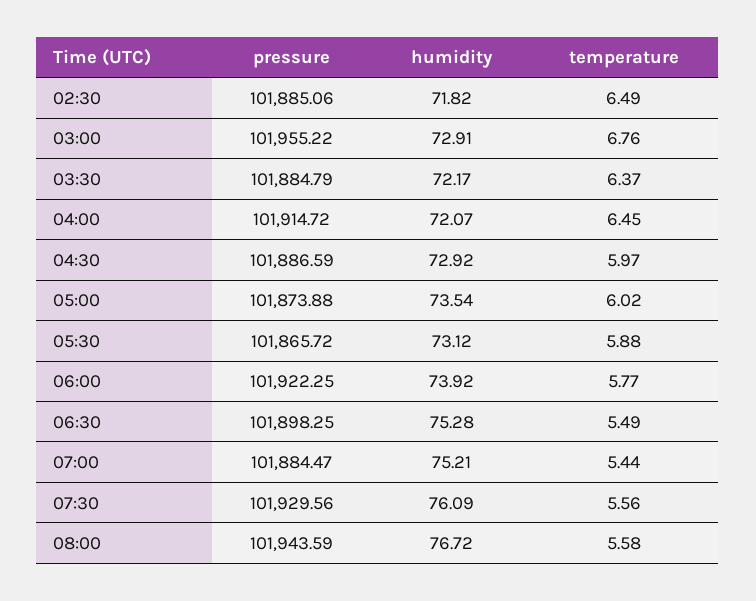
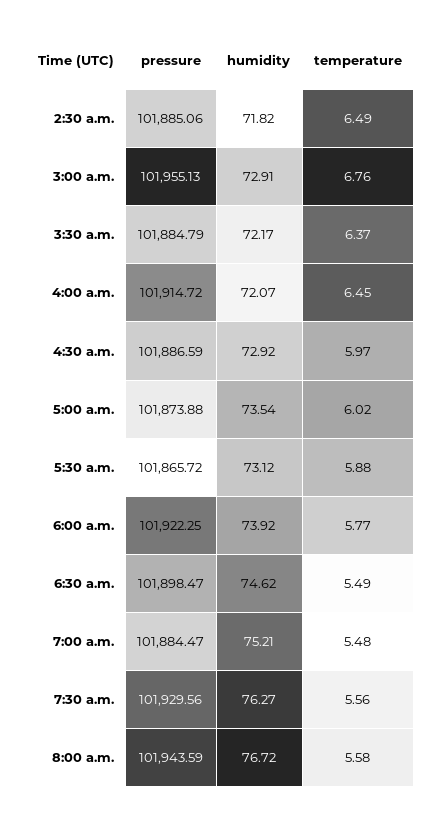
  {
    "pressure": {
      "02:30": 101885.06,
-     "03:00": 101955.22,
+     "03:00": 101955.13,
      "03:30": 101884.79,
      "04:00": 101914.72,
      "04:30": 101886.59,
      "05:00": 101873.88,
      "05:30": 101865.72,
      "06:00": 101922.25,
-     "06:30": 101898.25,
+     "06:30": 101898.47,
      "07:00": 101884.47,
      "07:30": 101929.56,
      "08:00": 101943.59
    },
    "humidity": {
      "02:30": 71.82,
      "03:00": 72.91,
      "03:30": 72.17,
      "04:00": 72.07,
      "04:30": 72.92,
      "05:00": 73.54,
      "05:30": 73.12,
      "06:00": 73.92,
-     "06:30": 75.28,
+     "06:30": 74.62,
      "07:00": 75.21,
-     "07:30": 76.09,
+     "07:30": 76.27,
      "08:00": 76.72
    },
    "temperature": {
      "02:30": 6.49,
      "03:00": 6.76,
      "03:30": 6.37,
      "04:00": 6.45,
      "04:30": 5.97,
      "05:00": 6.02,
      "05:30": 5.88,
      "06:00": 5.77,
      "06:30": 5.49,
-     "07:00": 5.44,
+     "07:00": 5.48,
      "07:30": 5.56,
      "08:00": 5.58
    }
  }

